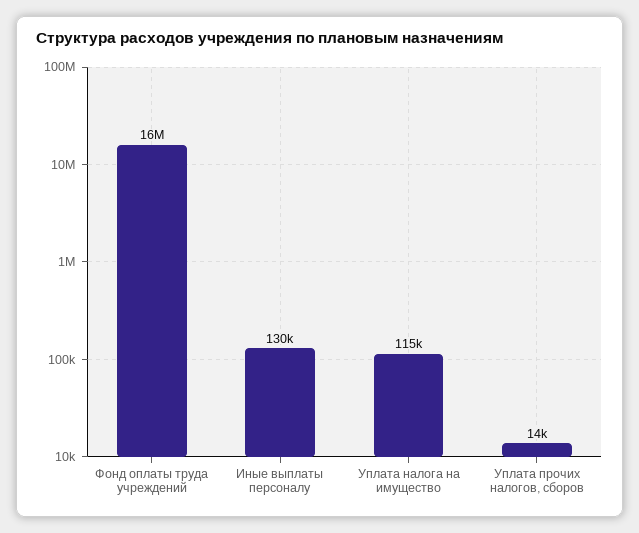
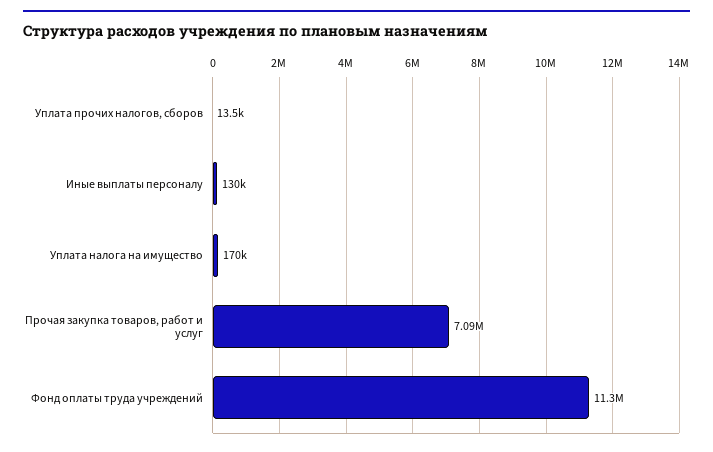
  {
-   "Фонд оплаты труда учреждений": 16000000,
+   "Фонд оплаты труда учреждений": 11300000,
    "Иные выплаты персоналу": 130000,
-   "Уплата налога на имущество": 115000,
+   "Уплата налога на имущество": 170000,
-   "Уплата прочих налогов, сборов": 13500
+   "Уплата прочих налогов, сборов": 13500,
+   "Прочая закупка товаров, работ и услуг": 7090000
  }

